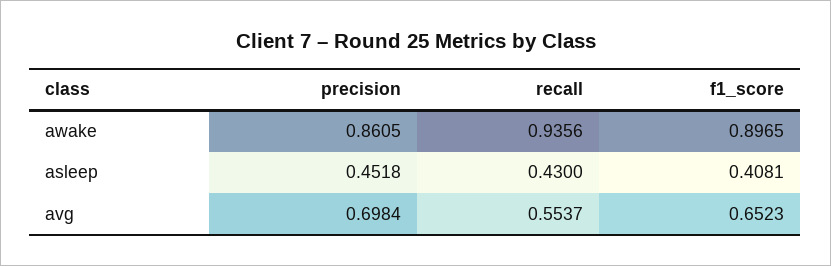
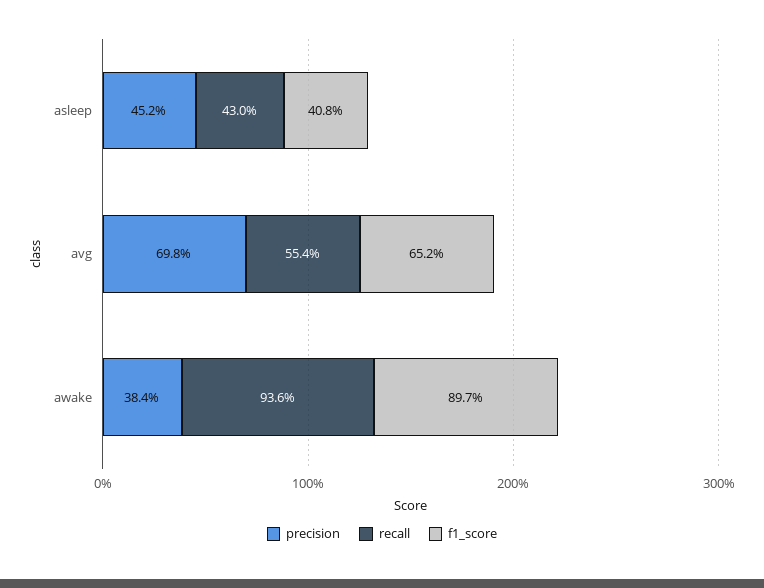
  {
    "precision": {
-     "awake": 0.8605,
+     "awake": 0.384,
      "asleep": 0.4518,
      "avg": 0.6984
    },
    "recall": {
      "awake": 0.9356,
      "asleep": 0.43,
      "avg": 0.5537
    },
    "f1_score": {
      "awake": 0.8965,
      "asleep": 0.4081,
      "avg": 0.6523
    }
  }

